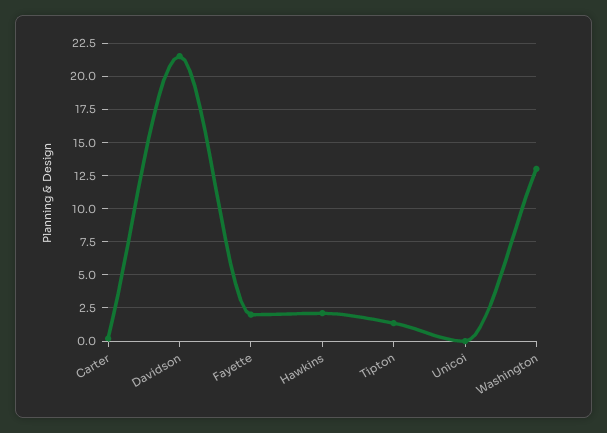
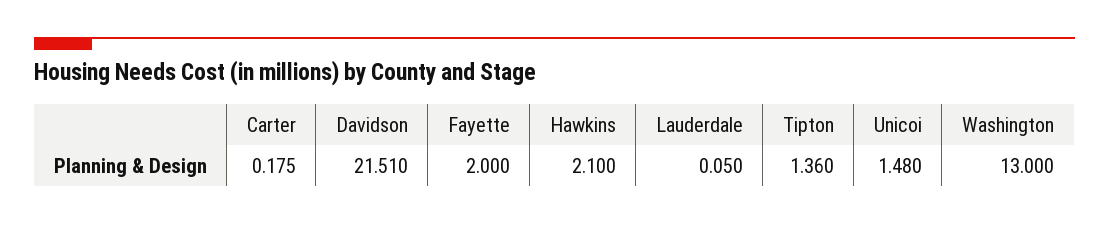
  {
    "Carter": 0.175,
    "Davidson": 21.51,
    "Fayette": 2,
    "Hawkins": 2.1,
    "Tipton": 1.36,
-   "Unicoi": 0,
+   "Unicoi": 1.48,
-   "Washington": 13
+   "Washington": 13,
+   "Lauderdale": 0.05
  }

